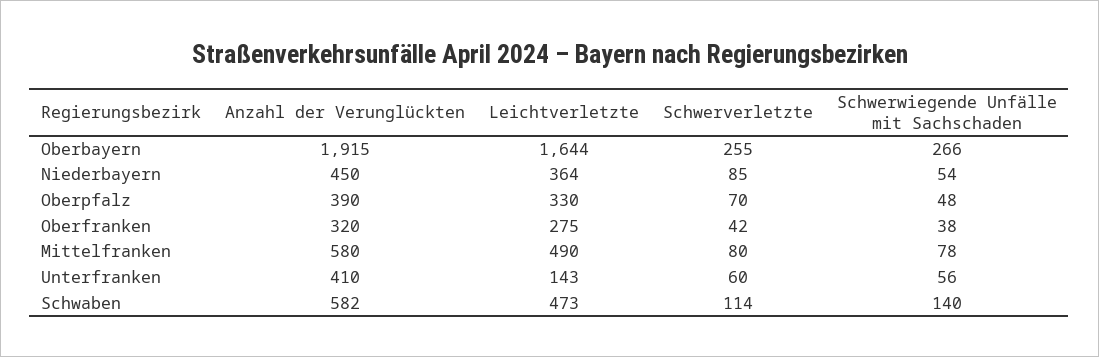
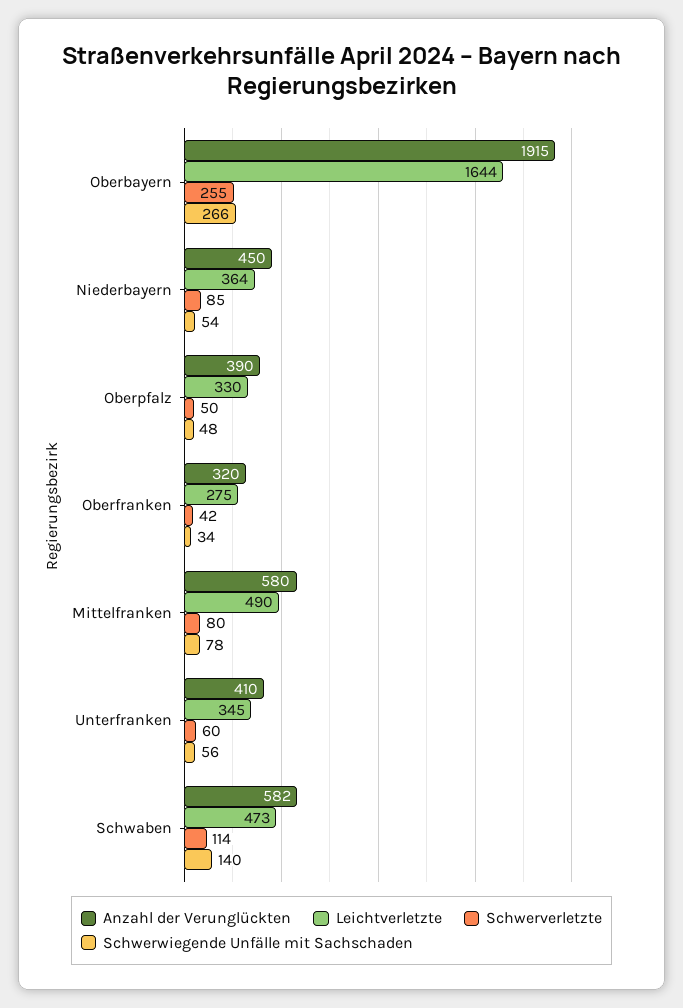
  {
    "Anzahl der Verunglückten": {
      "Oberbayern": 1915,
      "Niederbayern": 450,
      "Oberpfalz": 390,
      "Oberfranken": 320,
      "Mittelfranken": 580,
      "Unterfranken": 410,
      "Schwaben": 582
    },
    "Leichtverletzte": {
      "Oberbayern": 1644,
      "Niederbayern": 364,
      "Oberpfalz": 330,
      "Oberfranken": 275,
      "Mittelfranken": 490,
-     "Unterfranken": 143,
+     "Unterfranken": 345,
      "Schwaben": 473
    },
    "Schwerverletzte": {
      "Oberbayern": 255,
      "Niederbayern": 85,
-     "Oberpfalz": 70,
+     "Oberpfalz": 50,
      "Oberfranken": 42,
      "Mittelfranken": 80,
      "Unterfranken": 60,
      "Schwaben": 114
    },
    "Schwerwiegende Unfälle mit Sachschaden": {
      "Oberbayern": 266,
      "Niederbayern": 54,
      "Oberpfalz": 48,
-     "Oberfranken": 38,
+     "Oberfranken": 34,
      "Mittelfranken": 78,
      "Unterfranken": 56,
      "Schwaben": 140
    }
  }

